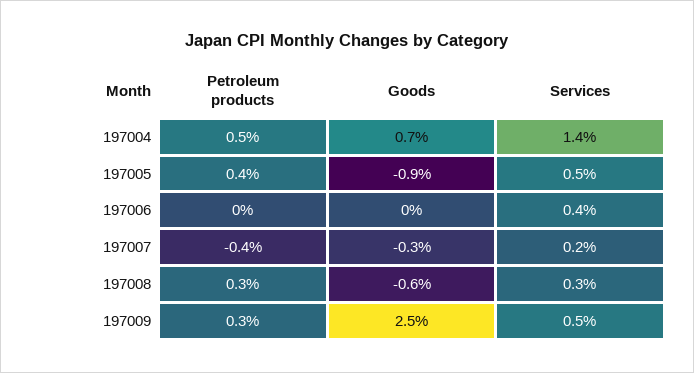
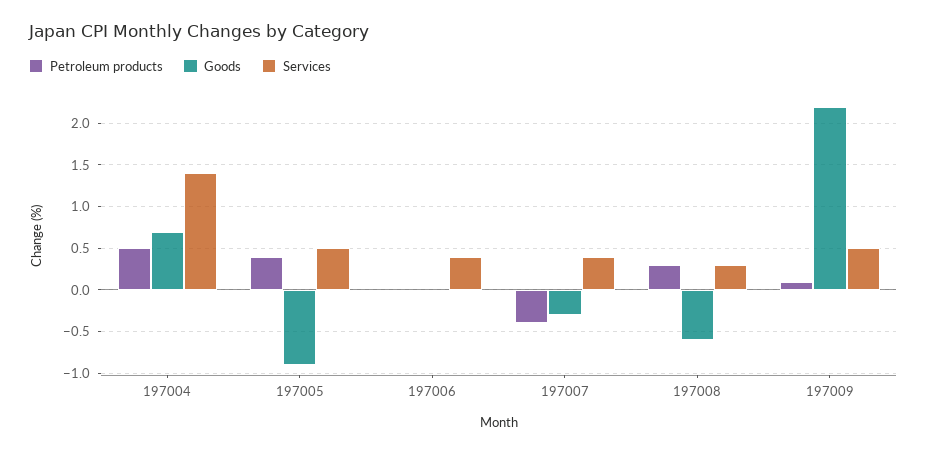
  {
    "Petroleum products": {
      "197004": 0.5,
      "197005": 0.4,
      "197006": 0,
      "197007": -0.4,
      "197008": 0.3,
-     "197009": 0.3
+     "197009": 0.1
    },
    "Goods": {
      "197004": 0.7,
      "197005": -0.9,
      "197006": 0,
      "197007": -0.3,
      "197008": -0.6,
-     "197009": 2.5
+     "197009": 2.2
    },
    "Services": {
      "197004": 1.4,
      "197005": 0.5,
      "197006": 0.4,
-     "197007": 0.2,
+     "197007": 0.4,
      "197008": 0.3,
      "197009": 0.5
    }
  }

